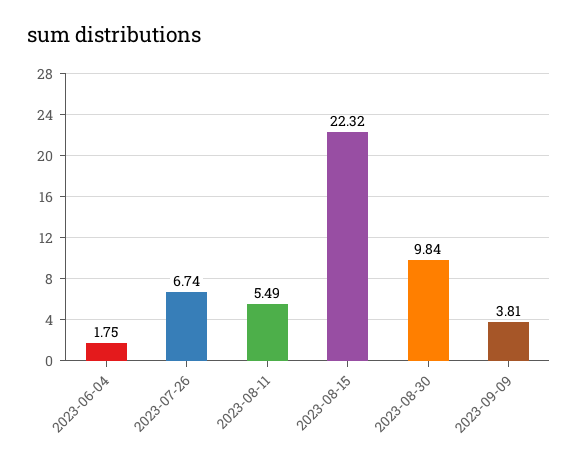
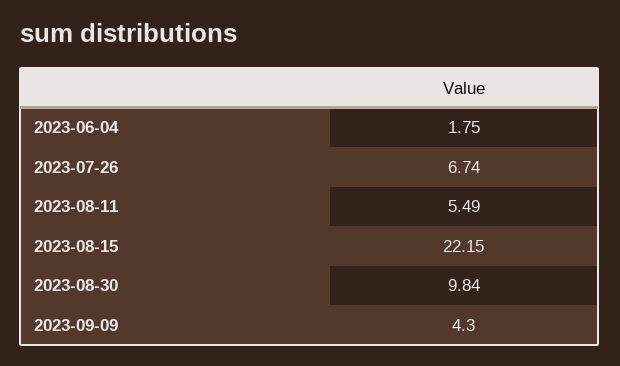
  {
    "2023-06-04": 1.75,
    "2023-07-26": 6.74,
    "2023-08-11": 5.49,
-   "2023-08-15": 22.32,
+   "2023-08-15": 22.15,
    "2023-08-30": 9.84,
-   "2023-09-09": 3.81
+   "2023-09-09": 4.3
  }

